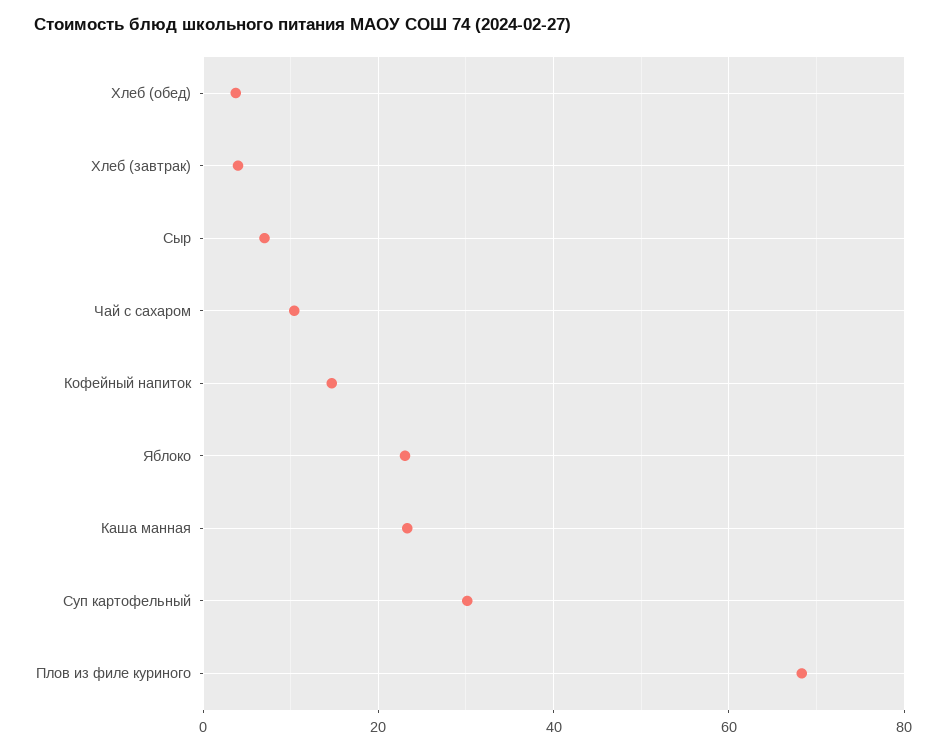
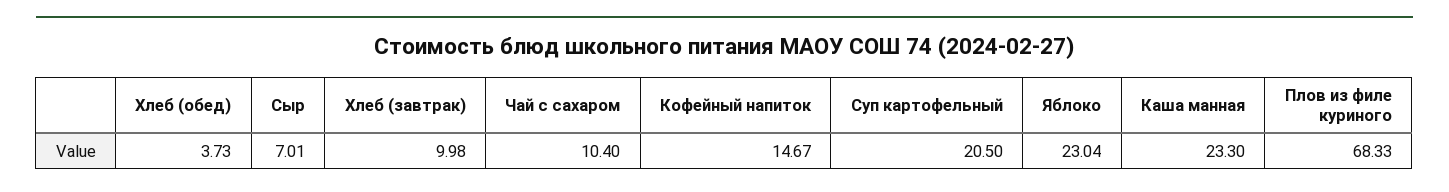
  {
    "Хлеб (обед)": 3.73,
-   "Хлеб (завтрак)": 4,
+   "Хлеб (завтрак)": 9.98,
    "Сыр": 7.01,
    "Чай с сахаром": 10.4,
    "Кофейный напиток": 14.67,
    "Яблоко": 23.04,
    "Каша манная": 23.3,
-   "Суп картофельный": 30,
+   "Суп картофельный": 20.5,
    "Плов из филе куриного": 68.33
  }

